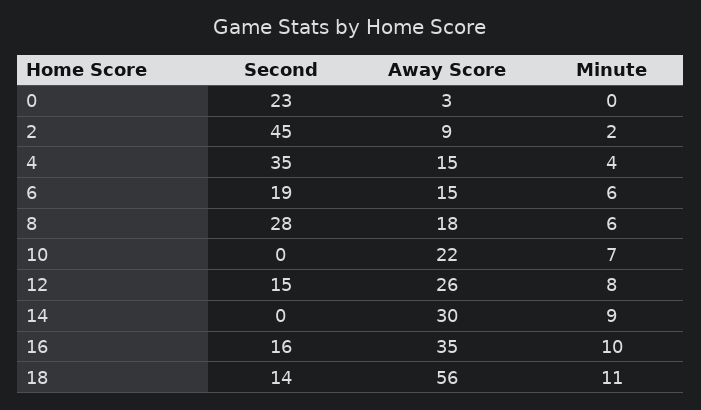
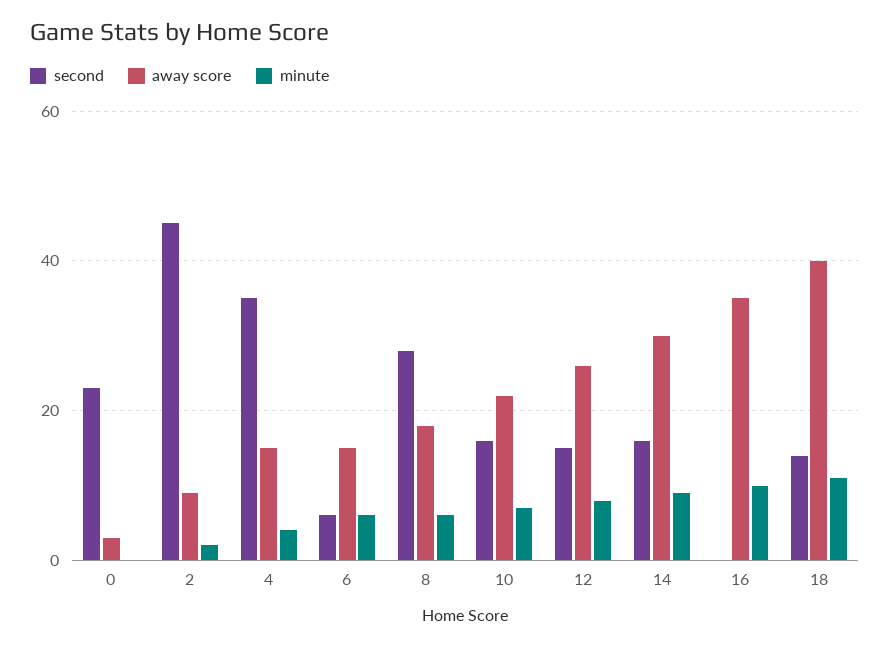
  {
    "Second": {
      "0": 23,
      "2": 45,
      "4": 35,
-     "6": 19,
+     "6": 5,
      "8": 28,
-     "10": 0,
+     "10": 15,
      "12": 15,
-     "14": 0,
+     "14": 15,
-     "16": 16,
+     "16": 0,
      "18": 14
    },
    "Away Score": {
      "0": 3,
      "2": 9,
      "4": 15,
      "6": 15,
      "8": 18,
      "10": 22,
      "12": 26,
      "14": 30,
      "16": 35,
-     "18": 56
+     "18": 40
    },
    "Minute": {
      "0": 0,
      "2": 2,
      "4": 4,
      "6": 6,
      "8": 6,
      "10": 7,
      "12": 8,
      "14": 9,
      "16": 10,
      "18": 11
    }
  }

